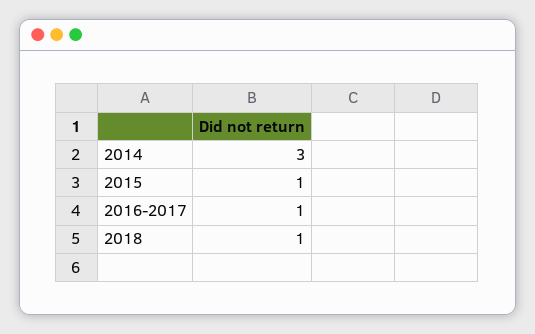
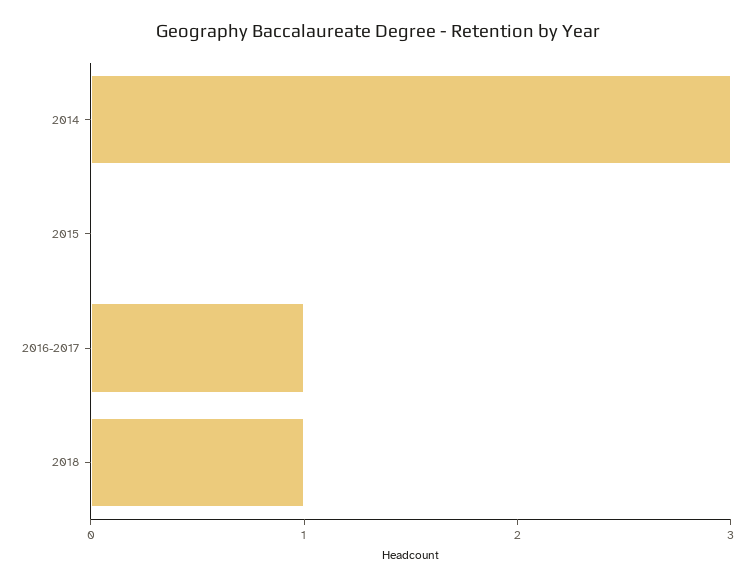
  {
    "2014": 3,
-   "2015": 1,
+   "2015": 0,
    "2016-2017": 1,
    "2018": 1
  }

